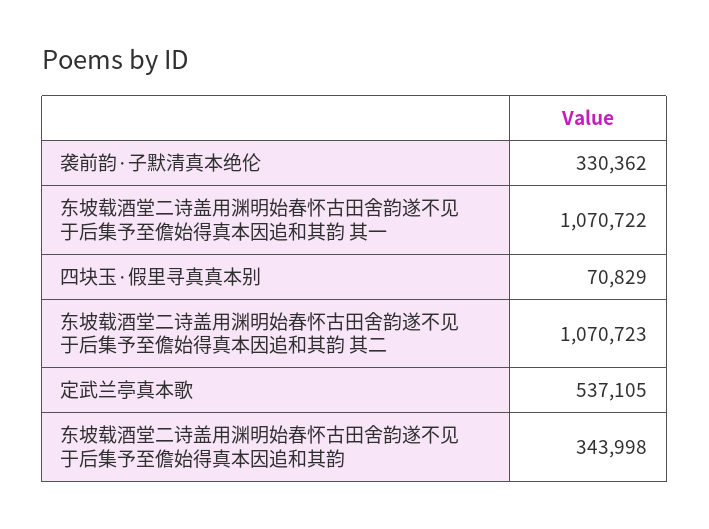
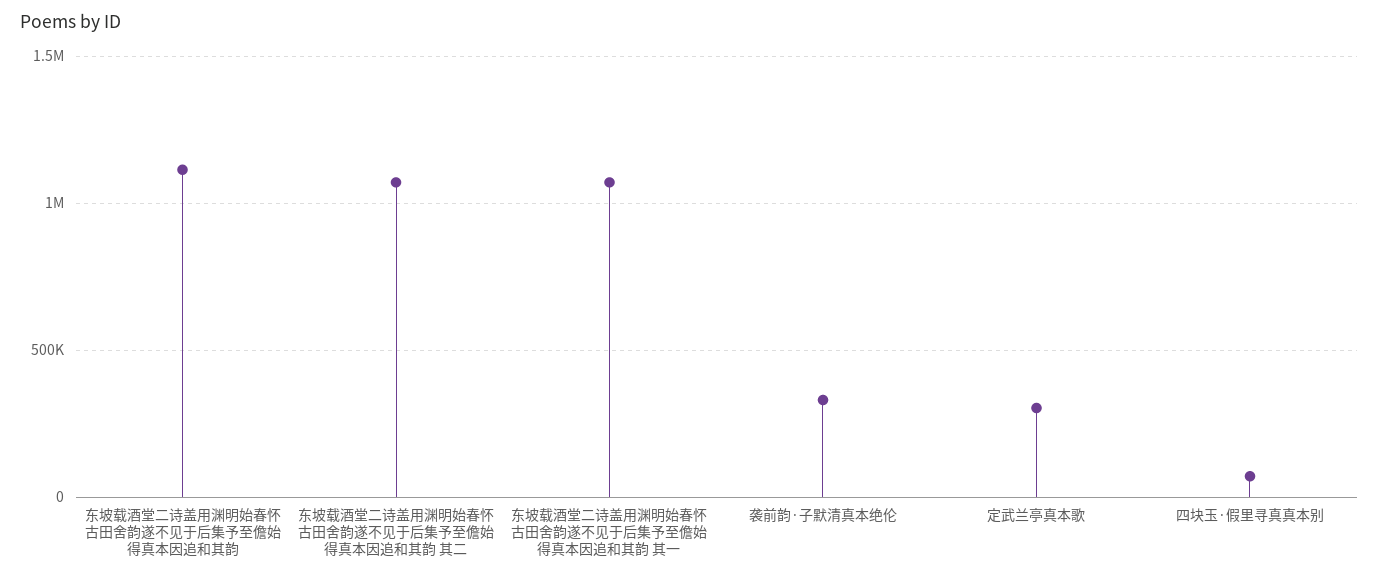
  {
    "袭前韵·子默清真本绝伦": 330362,
    "东坡载酒堂二诗盖用渊明始春怀古田舍韵遂不见于后集予至儋始得真本因追和其韵 其一": 1070722,
    "四块玉·假里寻真真本别": 70829,
    "东坡载酒堂二诗盖用渊明始春怀古田舍韵遂不见于后集予至儋始得真本因追和其韵 其二": 1070723,
-   "定武兰亭真本歌": 537105,
+   "定武兰亭真本歌": 300000,
-   "东坡载酒堂二诗盖用渊明始春怀古田舍韵遂不见于后集予至儋始得真本因追和其韵": 343998
+   "东坡载酒堂二诗盖用渊明始春怀古田舍韵遂不见于后集予至儋始得真本因追和其韵": 1100000
  }

